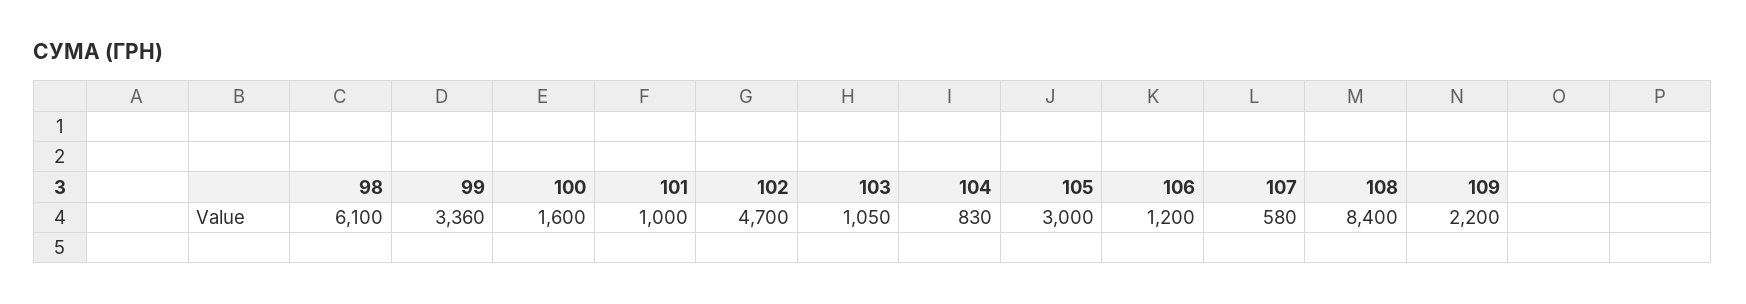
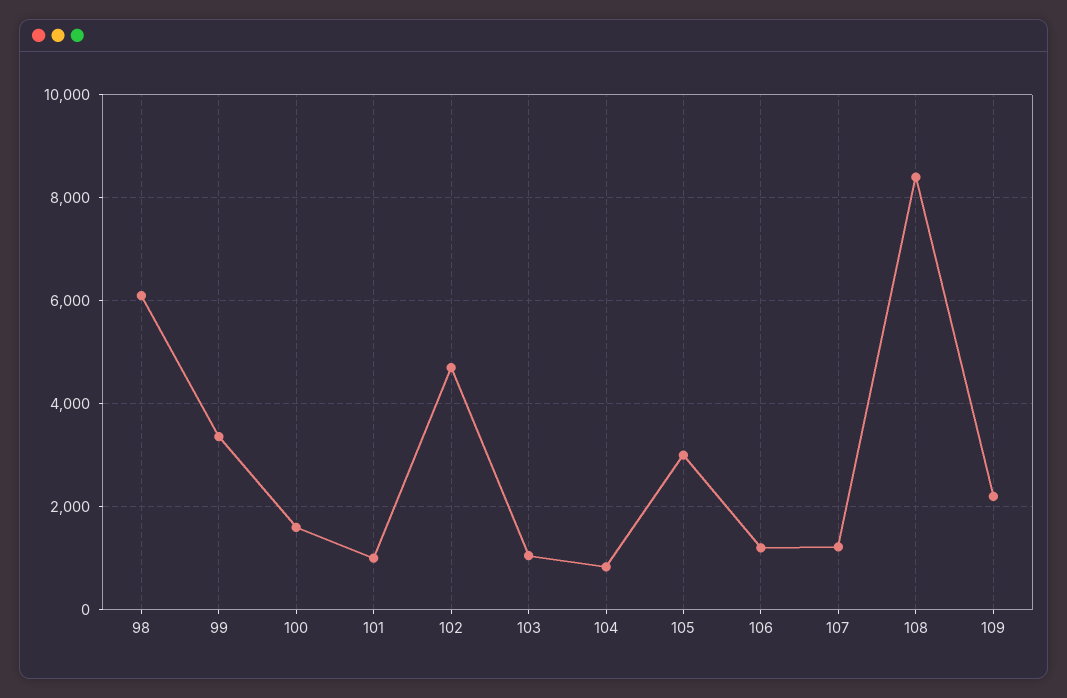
  {
    "98": 6100,
    "99": 3360,
    "100": 1600,
    "101": 1000,
    "102": 4700,
    "103": 1050,
    "104": 830,
    "105": 3000,
    "106": 1200,
-   "107": 580,
+   "107": 1200,
    "108": 8400,
    "109": 2200
  }

